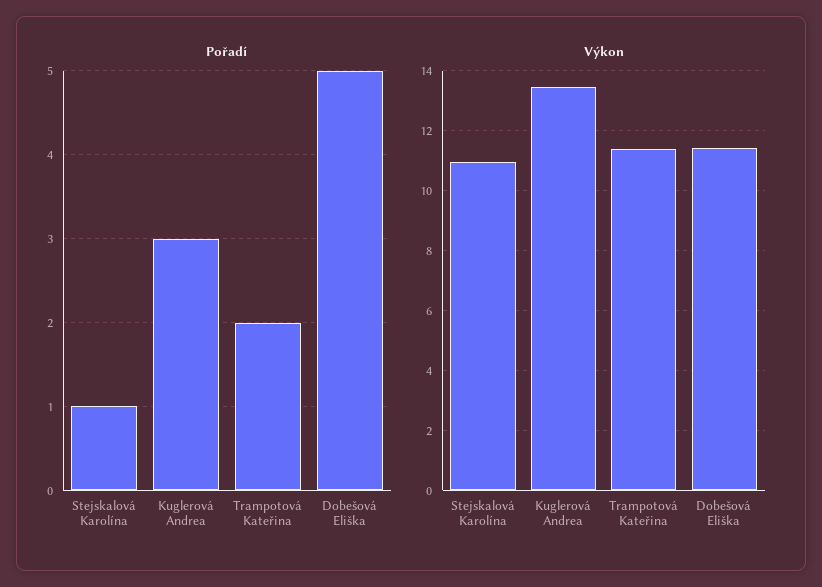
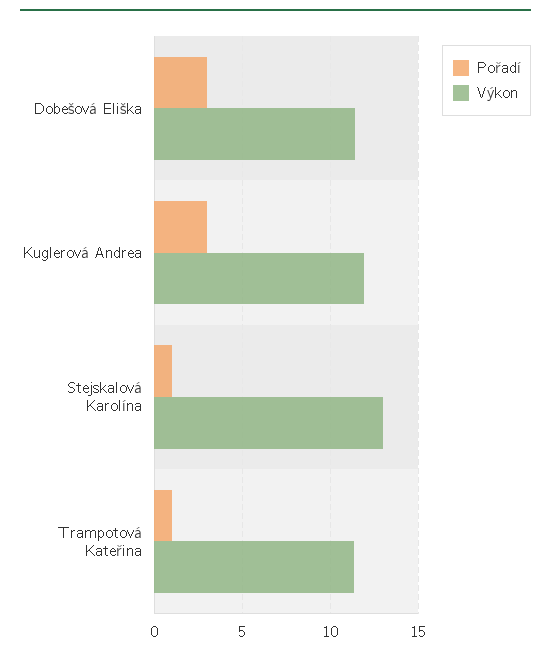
  {
    "Pořadí": {
      "Stejskalová Karolína": 1,
      "Kuglerová Andrea": 3,
-     "Trampotová Kateřina": 2,
+     "Trampotová Kateřina": 1,
-     "Dobešová Eliška": 5
+     "Dobešová Eliška": 3
    },
    "Výkon": {
-     "Stejskalová Karolína": 11,
+     "Stejskalová Karolína": 13,
-     "Kuglerová Andrea": 13.5,
+     "Kuglerová Andrea": 12,
      "Trampotová Kateřina": 11.25,
      "Dobešová Eliška": 11.5
    }
  }

